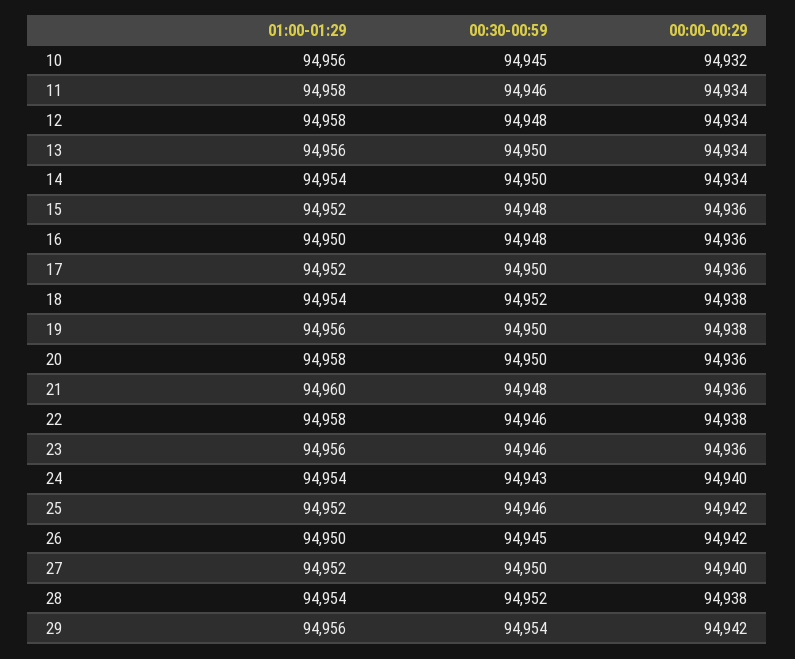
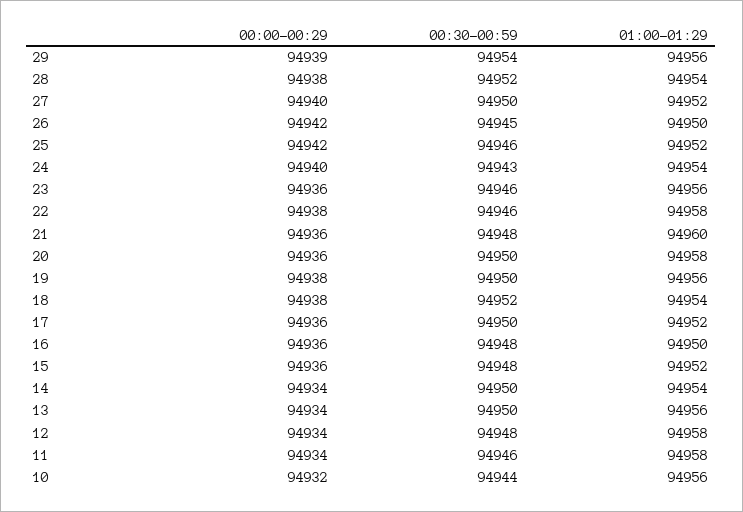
  {
    "01:00-01:29": {
      "10": 94956,
      "11": 94958,
      "12": 94958,
      "13": 94956,
      "14": 94954,
      "15": 94952,
      "16": 94950,
      "17": 94952,
      "18": 94954,
      "19": 94956,
      "20": 94958,
      "21": 94960,
      "22": 94958,
      "23": 94956,
      "24": 94954,
      "25": 94952,
      "26": 94950,
      "27": 94952,
      "28": 94954,
      "29": 94956
    },
    "00:30-00:59": {
-     "10": 94945,
+     "10": 94944,
      "11": 94946,
      "12": 94948,
      "13": 94950,
      "14": 94950,
      "15": 94948,
      "16": 94948,
      "17": 94950,
      "18": 94952,
      "19": 94950,
      "20": 94950,
      "21": 94948,
      "22": 94946,
      "23": 94946,
      "24": 94943,
      "25": 94946,
      "26": 94945,
      "27": 94950,
      "28": 94952,
      "29": 94954
    },
    "00:00-00:29": {
      "10": 94932,
      "11": 94934,
      "12": 94934,
      "13": 94934,
      "14": 94934,
      "15": 94936,
      "16": 94936,
      "17": 94936,
      "18": 94938,
      "19": 94938,
      "20": 94936,
      "21": 94936,
      "22": 94938,
      "23": 94936,
      "24": 94940,
      "25": 94942,
      "26": 94942,
      "27": 94940,
      "28": 94938,
-     "29": 94942
+     "29": 94939
    }
  }

